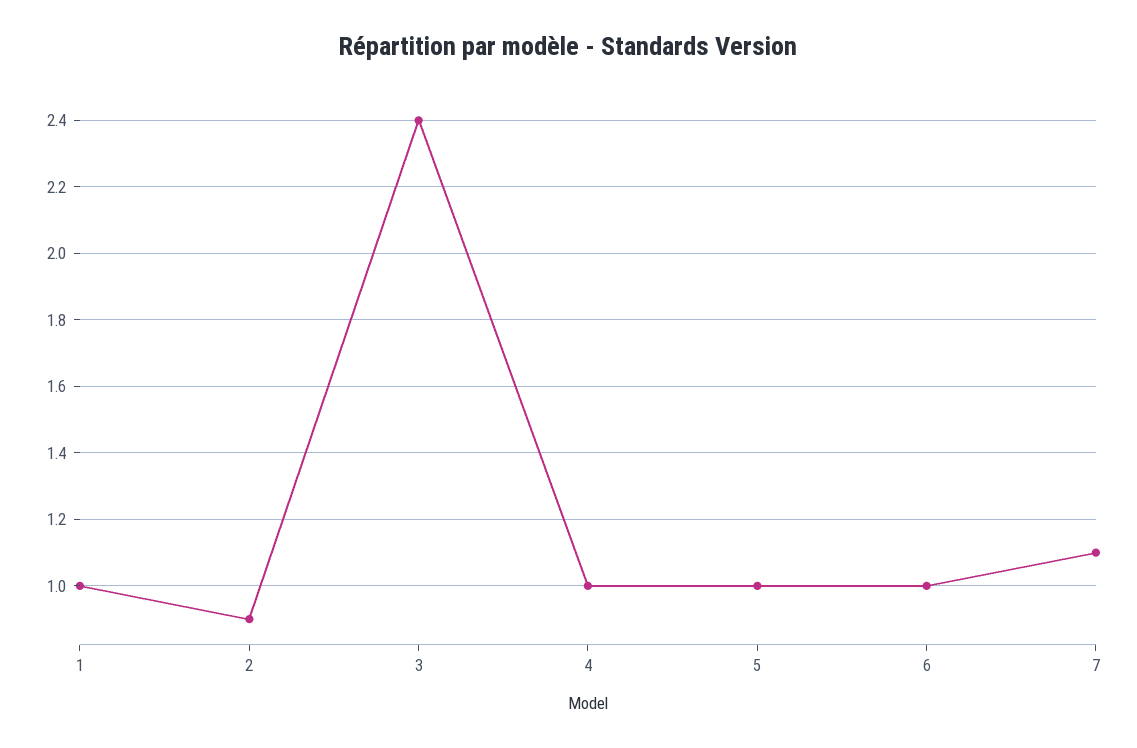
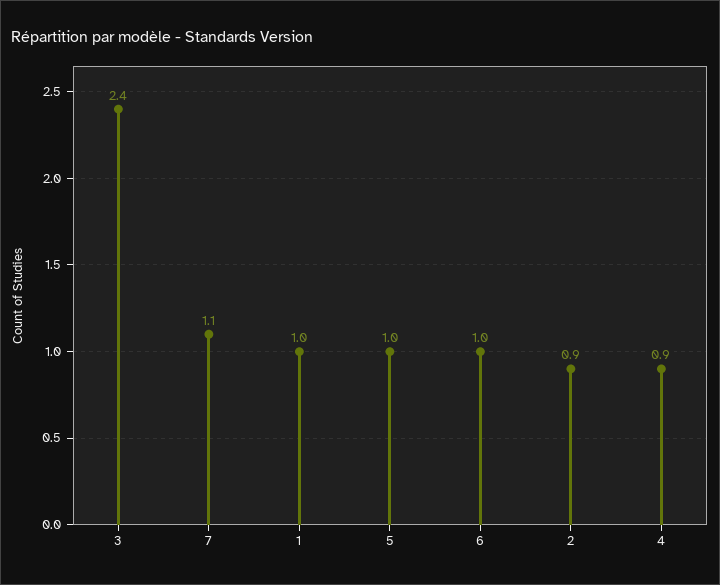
  {
    "1": 1,
    "2": 0.9,
    "3": 2.4,
-   "4": 1,
+   "4": 0.9,
    "5": 1,
    "6": 1,
    "7": 1.1
  }

